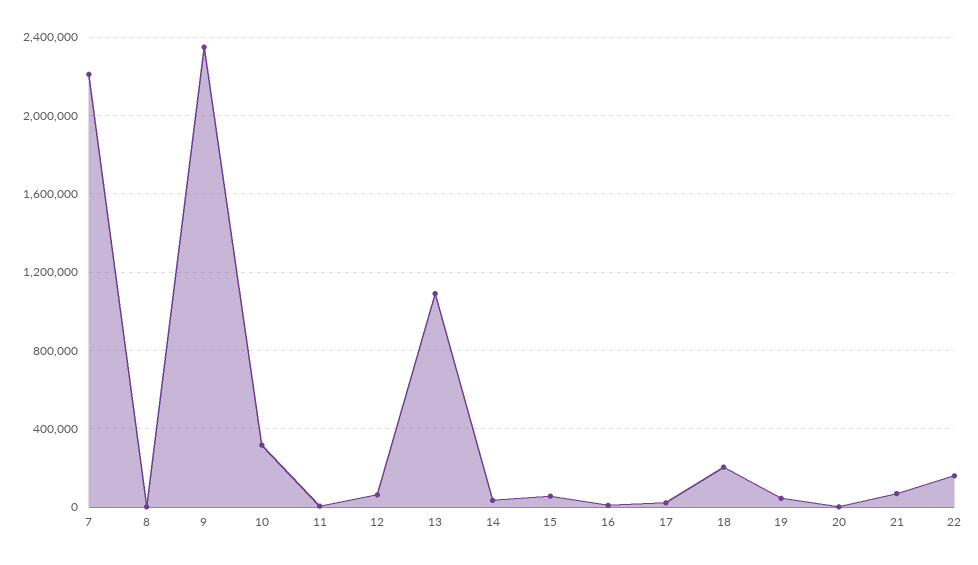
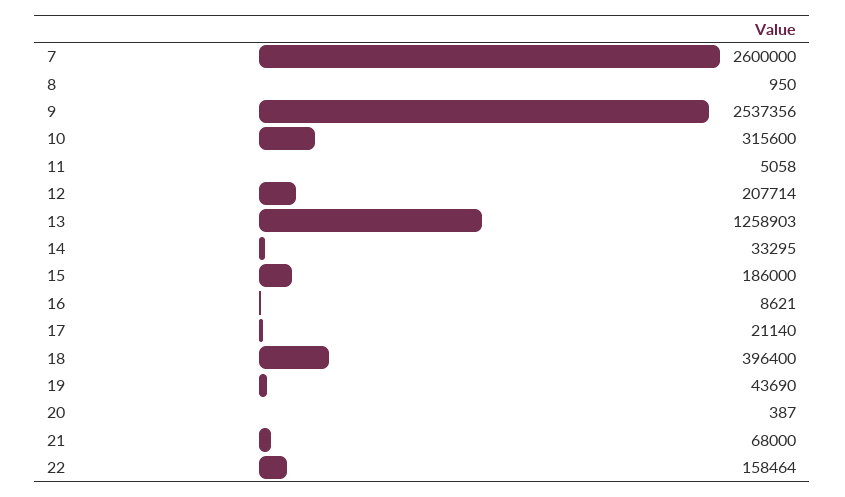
  {
-   "7": 2200000,
+   "7": 2600000,
    "8": 950,
-   "9": 2350000,
+   "9": 2537356,
    "10": 315600,
    "11": 5058,
-   "12": 50000,
+   "12": 207714,
-   "13": 1100000,
+   "13": 1258903,
    "14": 33295,
-   "15": 50000,
+   "15": 186000,
    "16": 8621,
    "17": 21140,
-   "18": 200000,
+   "18": 396400,
    "19": 43690,
    "20": 387,
    "21": 68000,
    "22": 158464
  }

